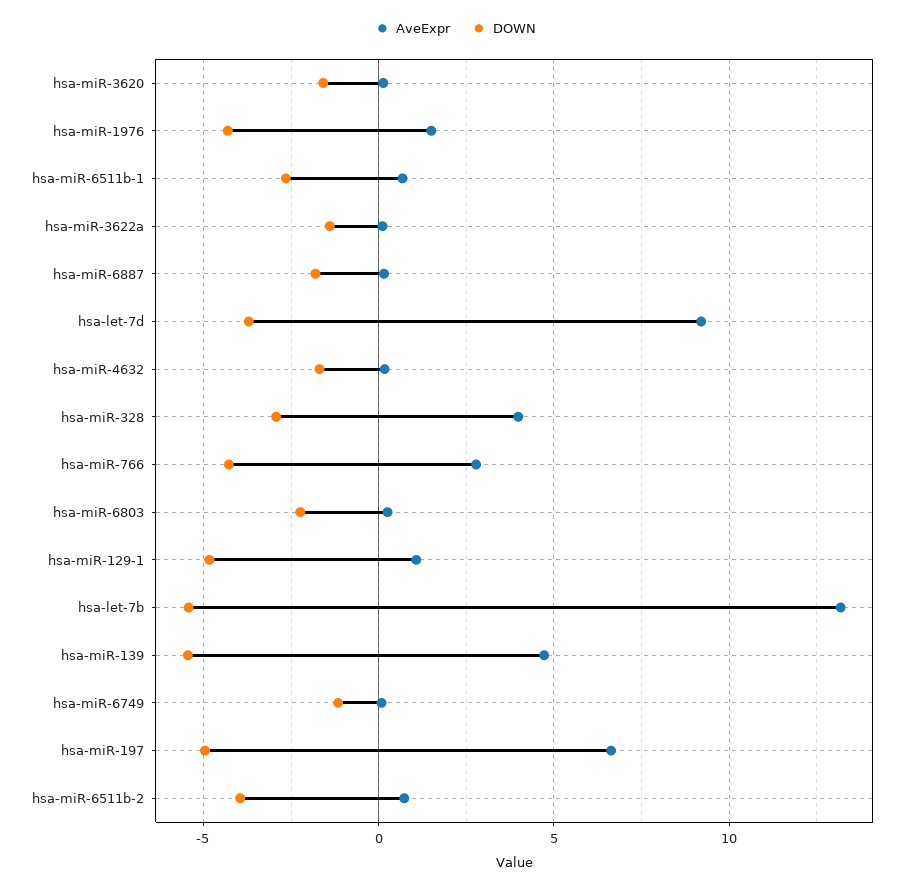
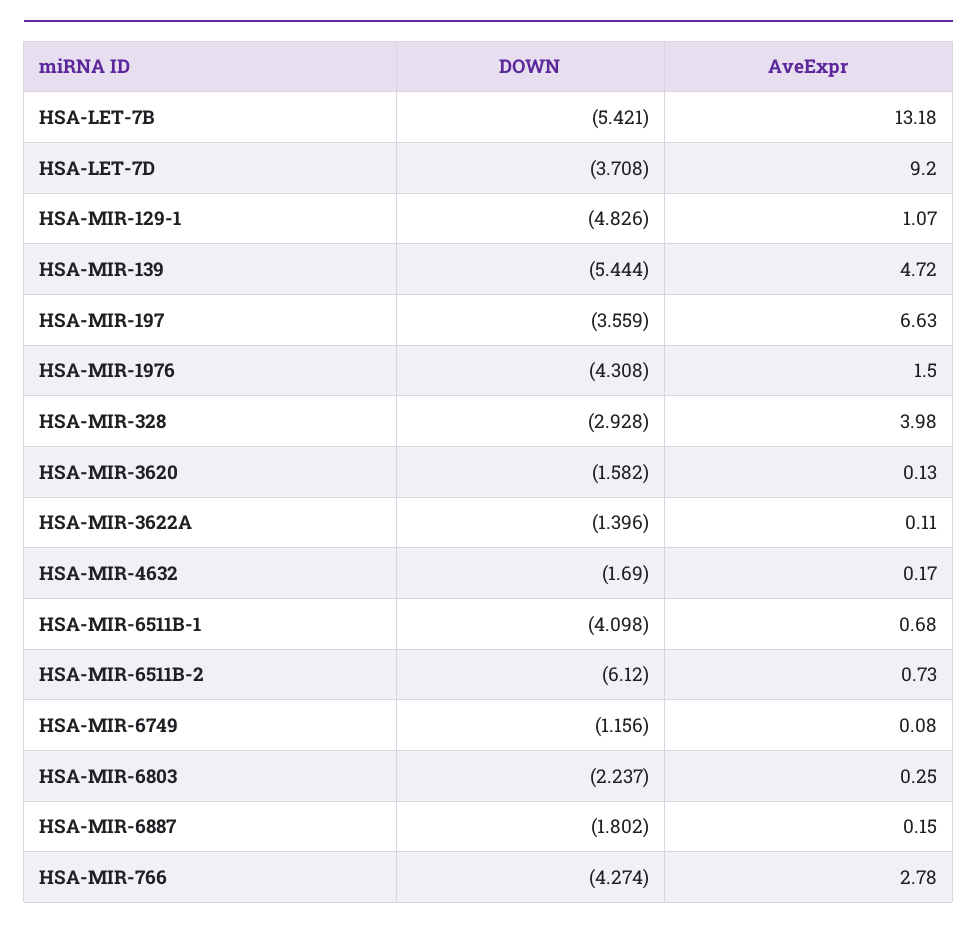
  {
    "AveExpr": {
      "hsa-miR-3620": 0.13,
      "hsa-miR-1976": 1.5,
      "hsa-miR-6511b-1": 0.68,
      "hsa-miR-3622a": 0.11,
      "hsa-miR-6887": 0.15,
      "hsa-let-7d": 9.2,
      "hsa-miR-4632": 0.17,
      "hsa-miR-328": 3.98,
      "hsa-miR-766": 2.78,
      "hsa-miR-6803": 0.25,
      "hsa-miR-129-1": 1.07,
      "hsa-let-7b": 13.18,
      "hsa-miR-139": 4.72,
      "hsa-miR-6749": 0.08,
      "hsa-miR-197": 6.63,
      "hsa-miR-6511b-2": 0.73
    },
    "DOWN": {
      "hsa-miR-3620": -1.582,
      "hsa-miR-1976": -4.308,
-     "hsa-miR-6511b-1": -2.5,
+     "hsa-miR-6511b-1": -4.098,
      "hsa-miR-3622a": -1.396,
      "hsa-miR-6887": -1.802,
      "hsa-let-7d": -3.708,
      "hsa-miR-4632": -1.69,
      "hsa-miR-328": -2.928,
      "hsa-miR-766": -4.274,
      "hsa-miR-6803": -2.237,
      "hsa-miR-129-1": -4.826,
      "hsa-let-7b": -5.421,
      "hsa-miR-139": -5.444,
      "hsa-miR-6749": -1.156,
-     "hsa-miR-197": -5,
+     "hsa-miR-197": -3.559,
-     "hsa-miR-6511b-2": -4
+     "hsa-miR-6511b-2": -6.12
    }
  }

